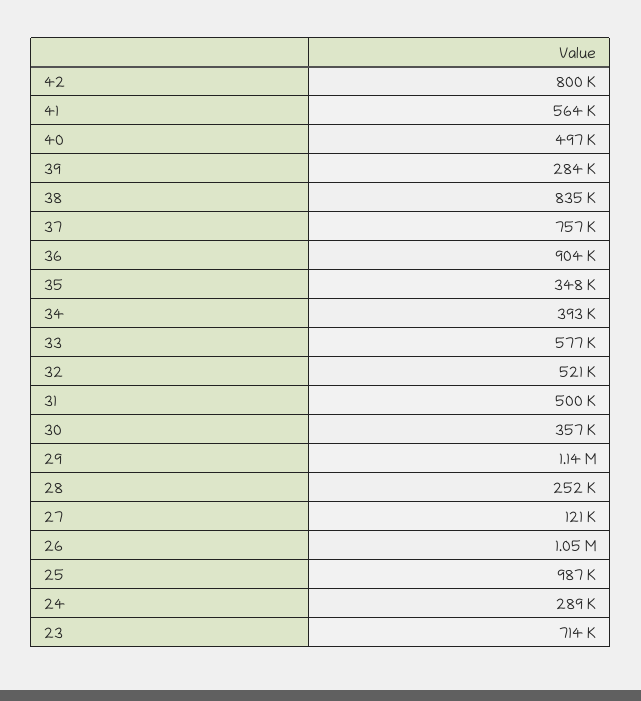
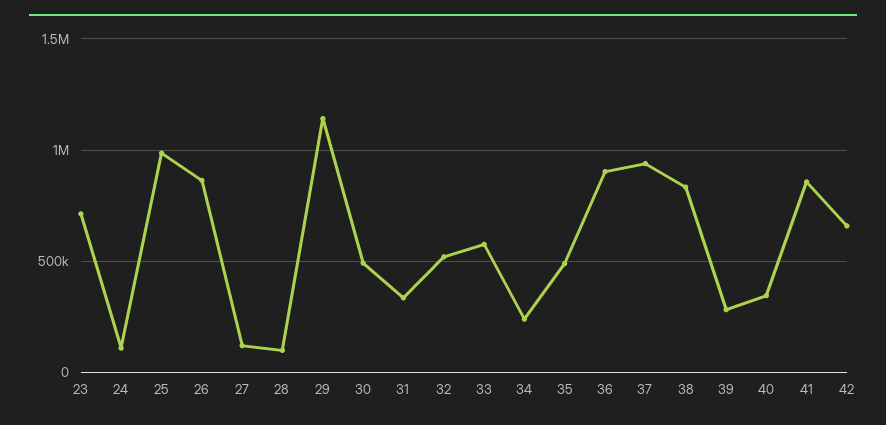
  {
-   "42": 800000,
+   "42": 650000,
-   "41": 564000,
+   "41": 850000,
-   "40": 497000,
+   "40": 350000,
    "39": 284000,
    "38": 835000,
-   "37": 757000,
+   "37": 950000,
    "36": 904000,
-   "35": 348000,
+   "35": 500000,
-   "34": 393000,
+   "34": 250000,
    "33": 577000,
    "32": 521000,
-   "31": 500000,
+   "31": 350000,
-   "30": 357000,
+   "30": 500000,
    "29": 1140000,
-   "28": 252000,
+   "28": 100000,
    "27": 121000,
-   "26": 1050000,
+   "26": 850000,
    "25": 987000,
-   "24": 289000,
+   "24": 100000,
    "23": 714000
  }

